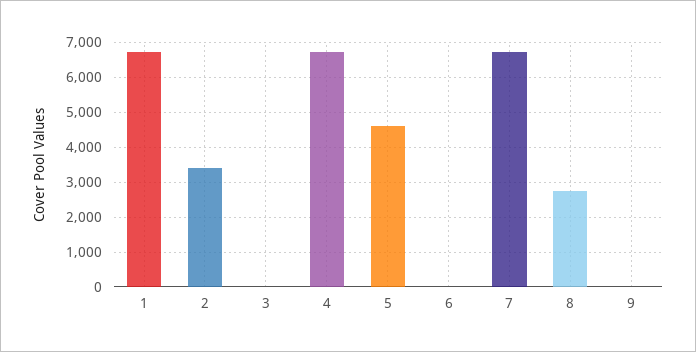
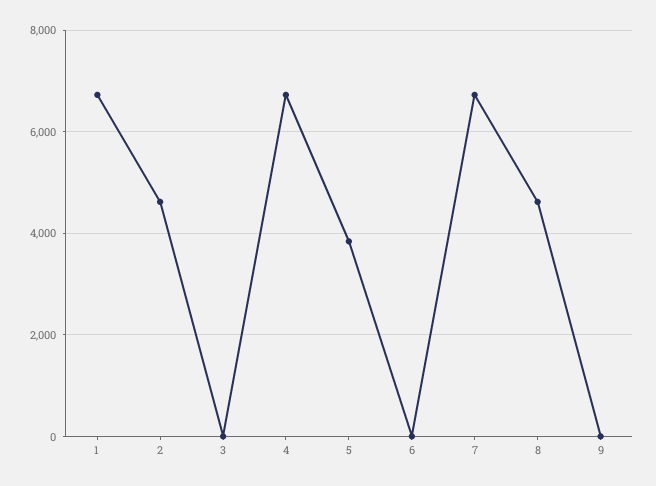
  {
    "1": 6800,
-   "2": 3400,
+   "2": 4600,
    "3": 0,
    "4": 6800,
-   "5": 4600,
+   "5": 3800,
    "6": 0,
    "7": 6800,
-   "8": 2800,
+   "8": 4600,
    "9": 0
  }

